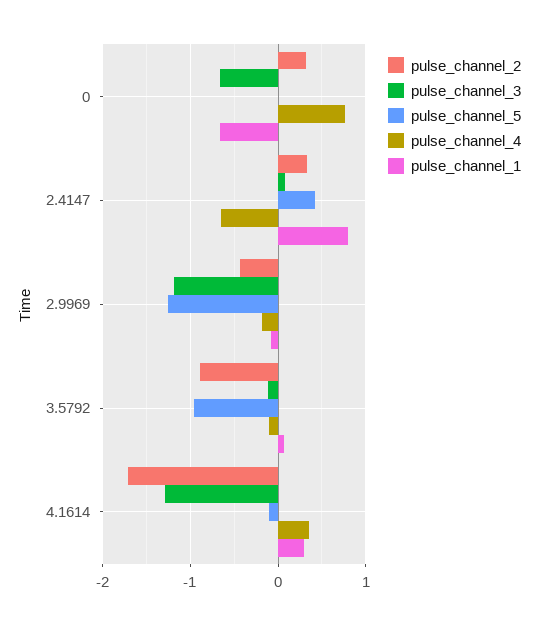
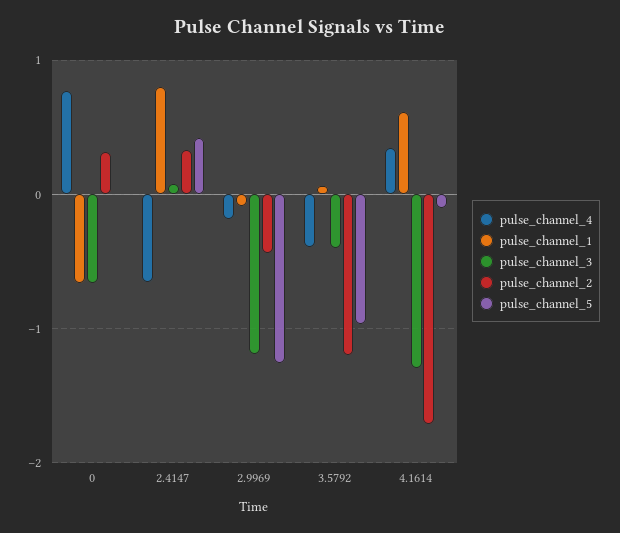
  {
    "pulse_channel_2": {
      "0": 0.3,
      "2.4147": 0.3,
      "2.9969": -0.4,
-     "3.5792": -0.9,
+     "3.5792": -1.2,
      "4.1614": -1.7
    },
    "pulse_channel_3": {
      "0": -0.7,
      "2.4147": 0.1,
      "2.9969": -1.2,
-     "3.5792": -0.1,
+     "3.5792": -0.4,
      "4.1614": -1.3
    },
    "pulse_channel_5": {
      "0": 0,
      "2.4147": 0.4,
      "2.9969": -1.3,
      "3.5792": -1,
      "4.1614": -0.1
    },
    "pulse_channel_4": {
      "0": 0.8,
      "2.4147": -0.7,
      "2.9969": -0.2,
-     "3.5792": -0.1,
+     "3.5792": -0.4,
      "4.1614": 0.3
    },
    "pulse_channel_1": {
      "0": -0.7,
      "2.4147": 0.8,
      "2.9969": -0.1,
      "3.5792": 0.1,
-     "4.1614": 0.3
+     "4.1614": 0.6
    }
  }

